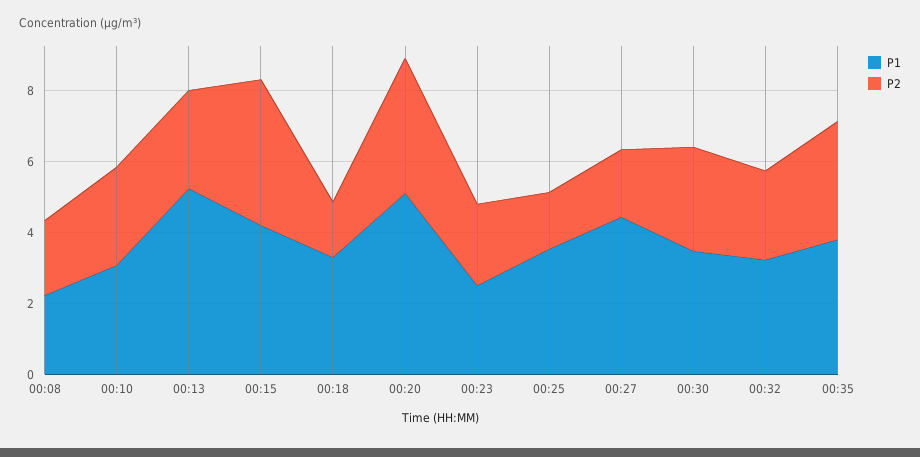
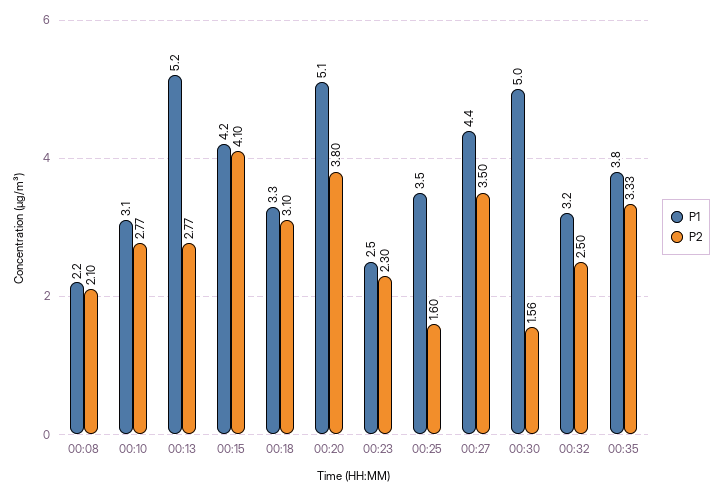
  {
    "P1": {
      "00:08": 2.2,
      "00:10": 3.1,
      "00:13": 5.2,
      "00:15": 4.2,
      "00:18": 3.3,
      "00:20": 5.1,
      "00:23": 2.5,
      "00:25": 3.5,
      "00:27": 4.4,
-     "00:30": 3.5,
+     "00:30": 5,
      "00:32": 3.2,
      "00:35": 3.8
    },
    "P2": {
      "00:08": 2.1,
      "00:10": 2.77,
      "00:13": 2.77,
      "00:15": 4.1,
-     "00:18": 1.5,
+     "00:18": 3.1,
      "00:20": 3.8,
      "00:23": 2.3,
      "00:25": 1.6,
-     "00:27": 2,
+     "00:27": 3.5,
-     "00:30": 3,
+     "00:30": 1.56,
      "00:32": 2.5,
      "00:35": 3.33
    }
  }

